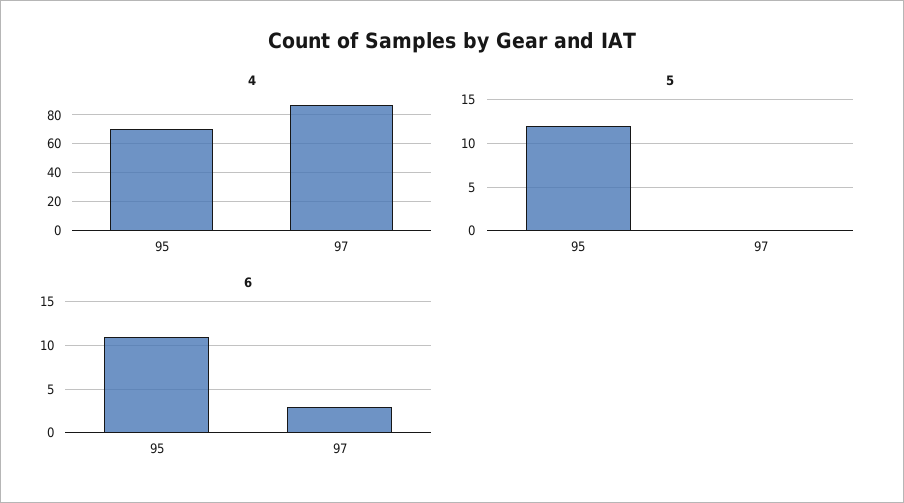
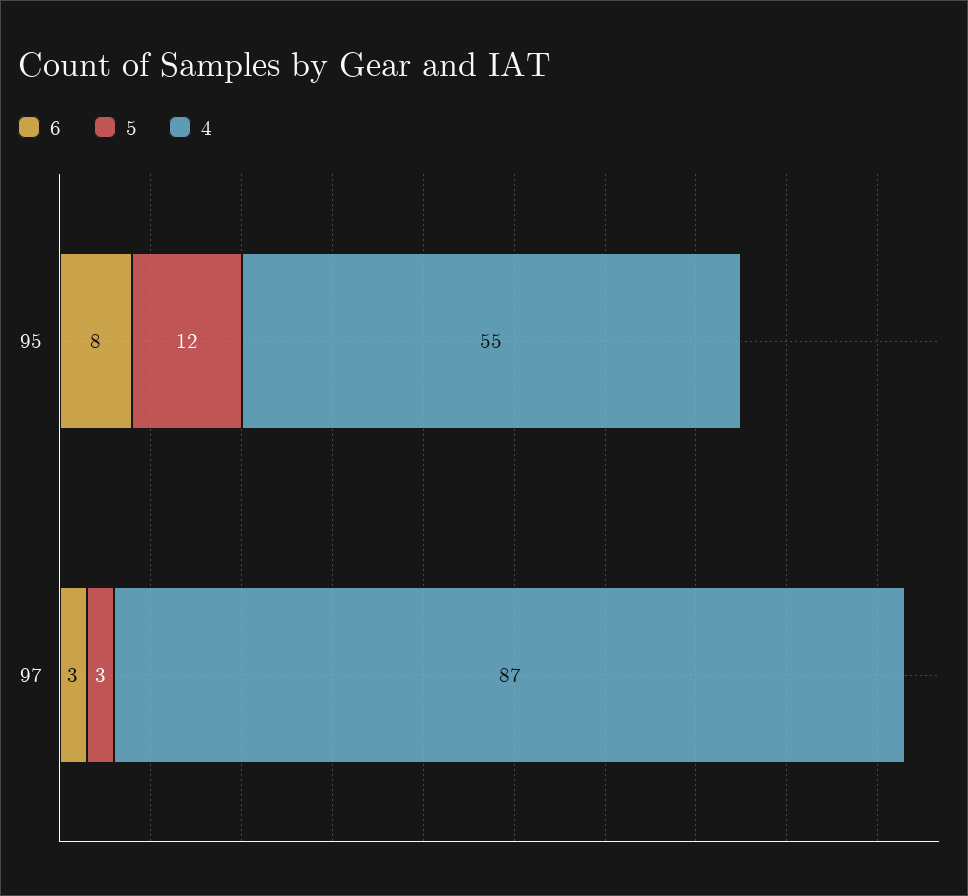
  {
    "4": {
-     "95": 70,
+     "95": 55,
      "97": 87
    },
    "5": {
      "95": 12,
-     "97": 0
+     "97": 3
    },
    "6": {
-     "95": 11,
+     "95": 8,
      "97": 3
    }
  }

